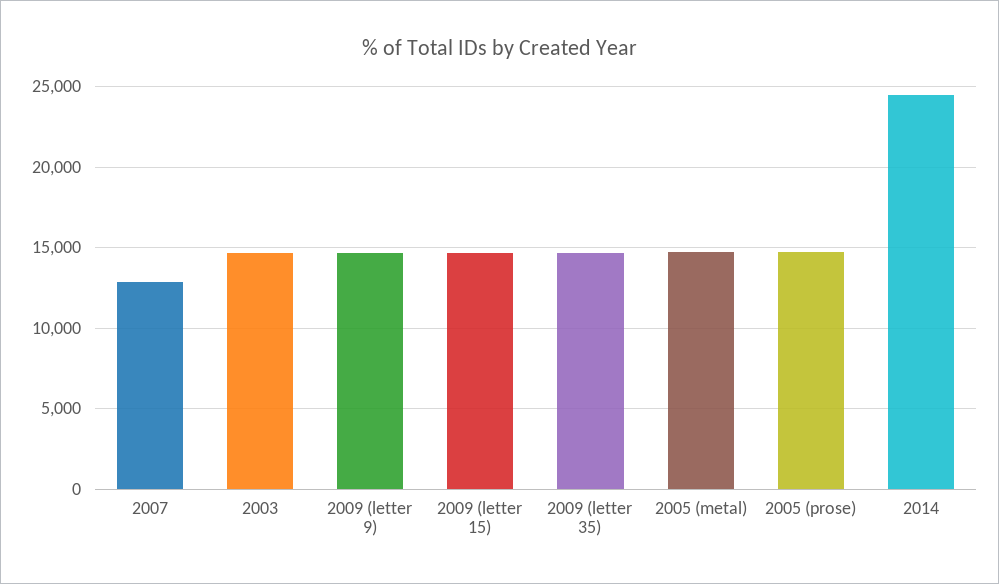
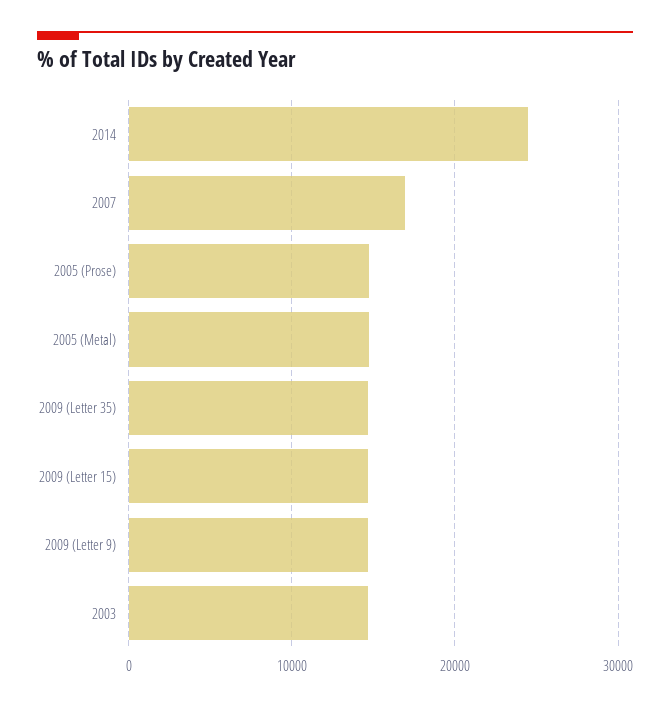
  {
-   "2007": 13000,
+   "2007": 17000,
    "2003": 14500,
    "2009 (letter 9)": 14500,
    "2009 (letter 15)": 14500,
    "2009 (letter 35)": 14500,
    "2005 (metal)": 15000,
    "2005 (prose)": 15000,
    "2014": 24500
  }

